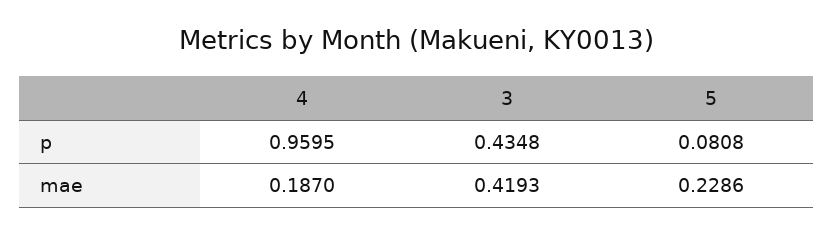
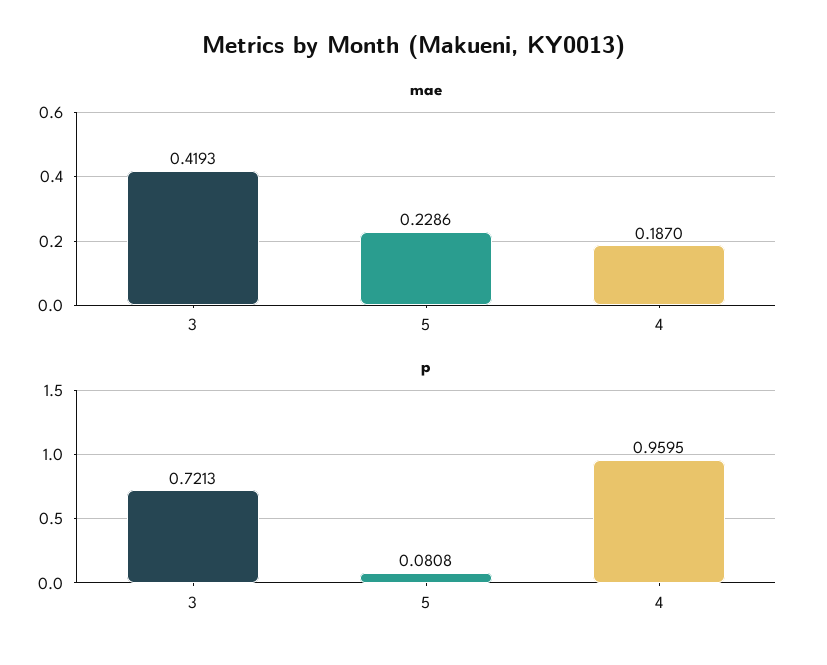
  {
    "p": {
      "4": 0.9595,
-     "3": 0.4348,
+     "3": 0.7213,
      "5": 0.0808
    },
    "mae": {
      "4": 0.187,
      "3": 0.4193,
      "5": 0.2286
    }
  }

